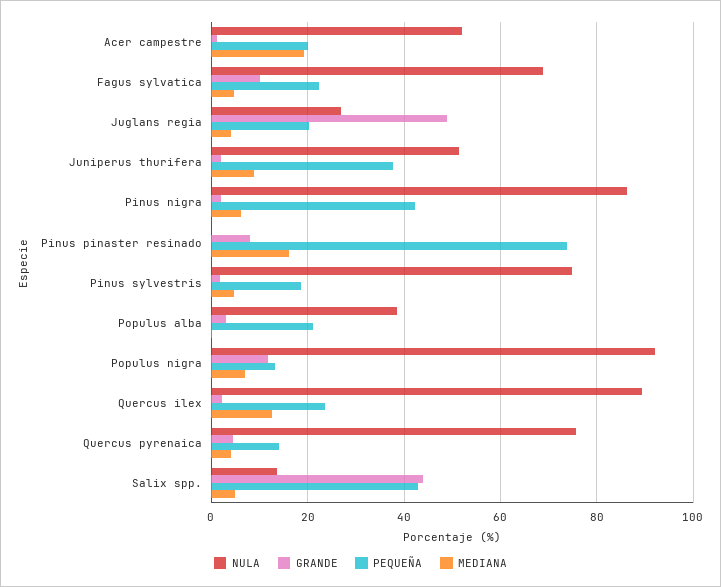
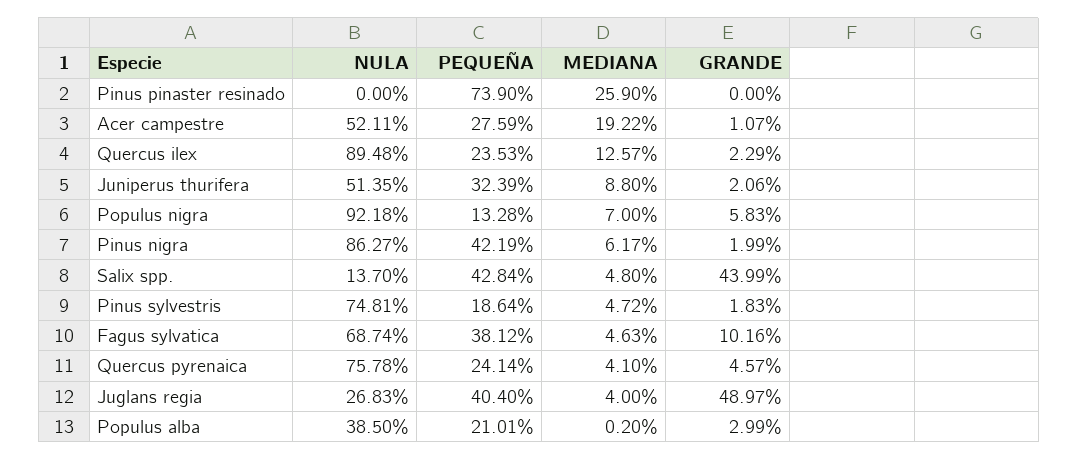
  {
    "NULA": {
      "Acer campestre": 52.11,
      "Fagus sylvatica": 68.74,
      "Juglans regia": 26.83,
      "Juniperus thurifera": 51.35,
      "Pinus nigra": 86.27,
      "Pinus pinaster resinado": 0,
      "Pinus sylvestris": 74.81,
      "Populus alba": 38.5,
      "Populus nigra": 92.18,
      "Quercus ilex": 89.48,
      "Quercus pyrenaica": 75.78,
      "Salix spp.": 13.7
    },
    "GRANDE": {
      "Acer campestre": 1.07,
      "Fagus sylvatica": 10.16,
      "Juglans regia": 48.97,
      "Juniperus thurifera": 2.06,
      "Pinus nigra": 1.99,
-     "Pinus pinaster resinado": 8,
+     "Pinus pinaster resinado": 0,
      "Pinus sylvestris": 1.83,
      "Populus alba": 2.99,
-     "Populus nigra": 12,
+     "Populus nigra": 5.83,
      "Quercus ilex": 2.29,
      "Quercus pyrenaica": 4.57,
      "Salix spp.": 43.99
    },
    "PEQUEÑA": {
-     "Acer campestre": 20,
+     "Acer campestre": 27.59,
-     "Fagus sylvatica": 22,
+     "Fagus sylvatica": 38.12,
-     "Juglans regia": 20,
+     "Juglans regia": 40.4,
-     "Juniperus thurifera": 38,
+     "Juniperus thurifera": 32.39,
      "Pinus nigra": 42.19,
      "Pinus pinaster resinado": 73.9,
      "Pinus sylvestris": 18.64,
      "Populus alba": 21.01,
      "Populus nigra": 13.28,
      "Quercus ilex": 23.53,
-     "Quercus pyrenaica": 14,
+     "Quercus pyrenaica": 24.14,
      "Salix spp.": 42.84
    },
    "MEDIANA": {
      "Acer campestre": 19.22,
      "Fagus sylvatica": 4.63,
      "Juglans regia": 4,
      "Juniperus thurifera": 8.8,
      "Pinus nigra": 6.17,
-     "Pinus pinaster resinado": 16,
+     "Pinus pinaster resinado": 25.9,
      "Pinus sylvestris": 4.72,
      "Populus alba": 0.2,
      "Populus nigra": 7,
      "Quercus ilex": 12.57,
      "Quercus pyrenaica": 4.1,
      "Salix spp.": 4.8
    }
  }

